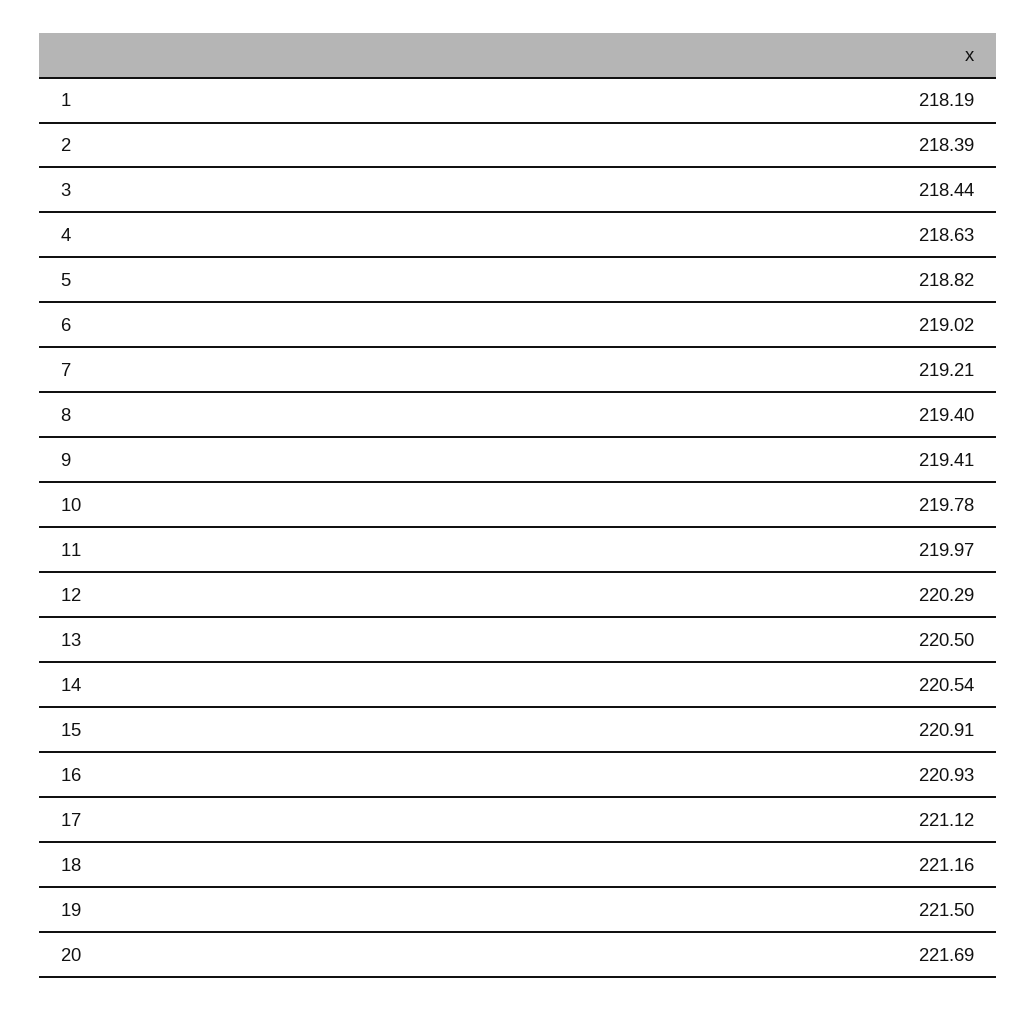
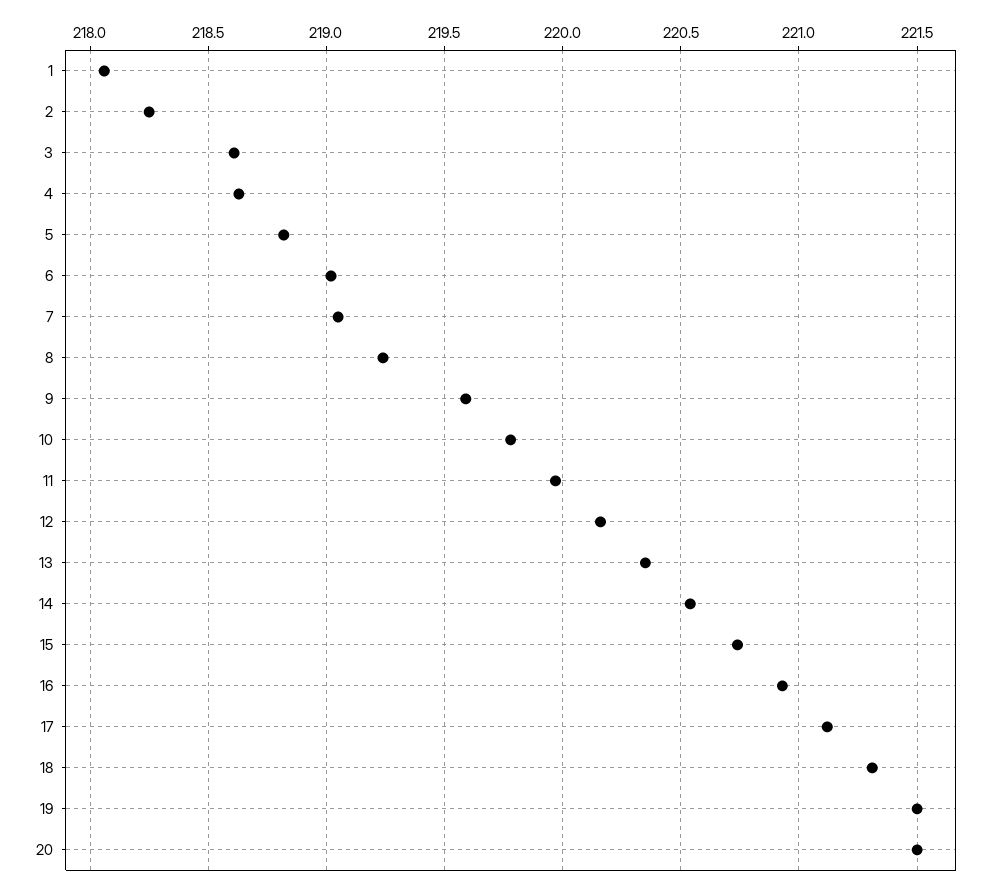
  {
-   "1": 218.19,
+   "1": 218.05,
-   "2": 218.39,
+   "2": 218.25,
-   "3": 218.44,
+   "3": 218.6,
    "4": 218.63,
    "5": 218.82,
    "6": 219.02,
-   "7": 219.21,
+   "7": 219.05,
-   "8": 219.4,
+   "8": 219.25,
-   "9": 219.41,
+   "9": 219.6,
    "10": 219.78,
    "11": 219.97,
-   "12": 220.29,
+   "12": 220.15,
-   "13": 220.5,
+   "13": 220.35,
    "14": 220.54,
-   "15": 220.91,
+   "15": 220.75,
    "16": 220.93,
    "17": 221.12,
-   "18": 221.16,
+   "18": 221.3,
    "19": 221.5,
-   "20": 221.69
+   "20": 221.5
  }

